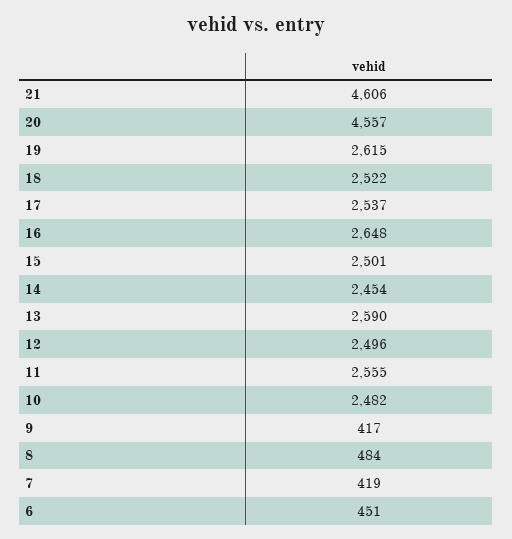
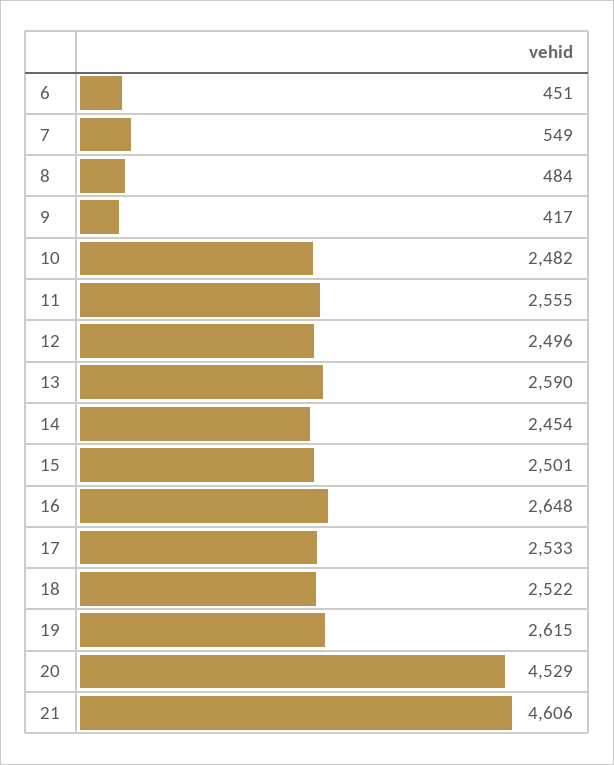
  {
    "21": 4606,
-   "20": 4557,
+   "20": 4529,
    "19": 2615,
    "18": 2522,
-   "17": 2537,
+   "17": 2533,
    "16": 2648,
    "15": 2501,
    "14": 2454,
    "13": 2590,
    "12": 2496,
    "11": 2555,
    "10": 2482,
    "9": 417,
    "8": 484,
-   "7": 419,
+   "7": 549,
    "6": 451
  }

